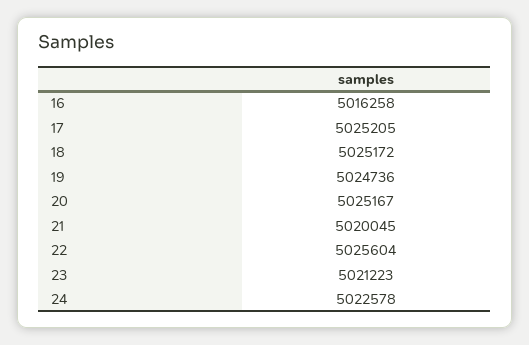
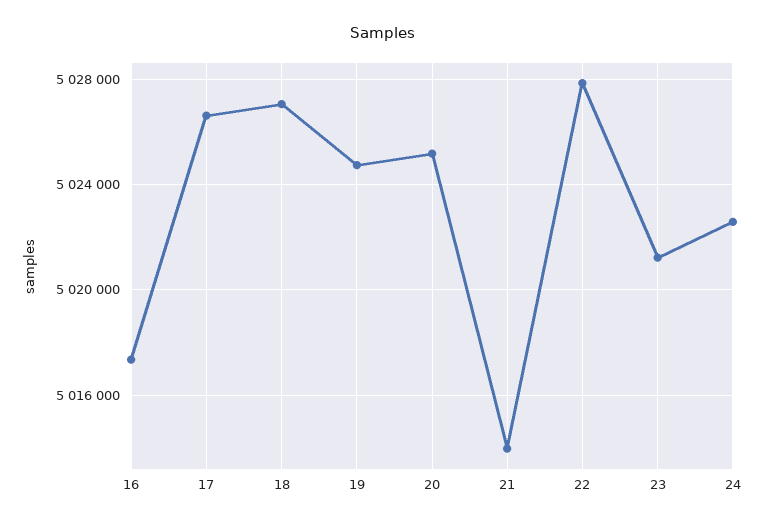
  {
-   "16": 5016258,
+   "16": 5017500,
-   "17": 5025205,
+   "17": 5026500,
-   "18": 5025172,
+   "18": 5027000,
    "19": 5024736,
    "20": 5025167,
-   "21": 5020045,
+   "21": 5014000,
-   "22": 5025604,
+   "22": 5028000,
    "23": 5021223,
    "24": 5022578
  }

